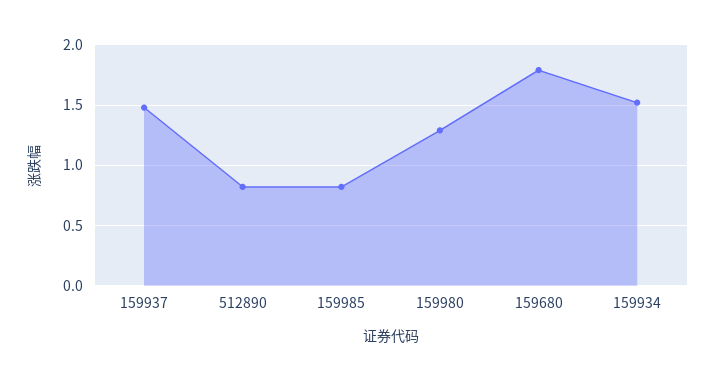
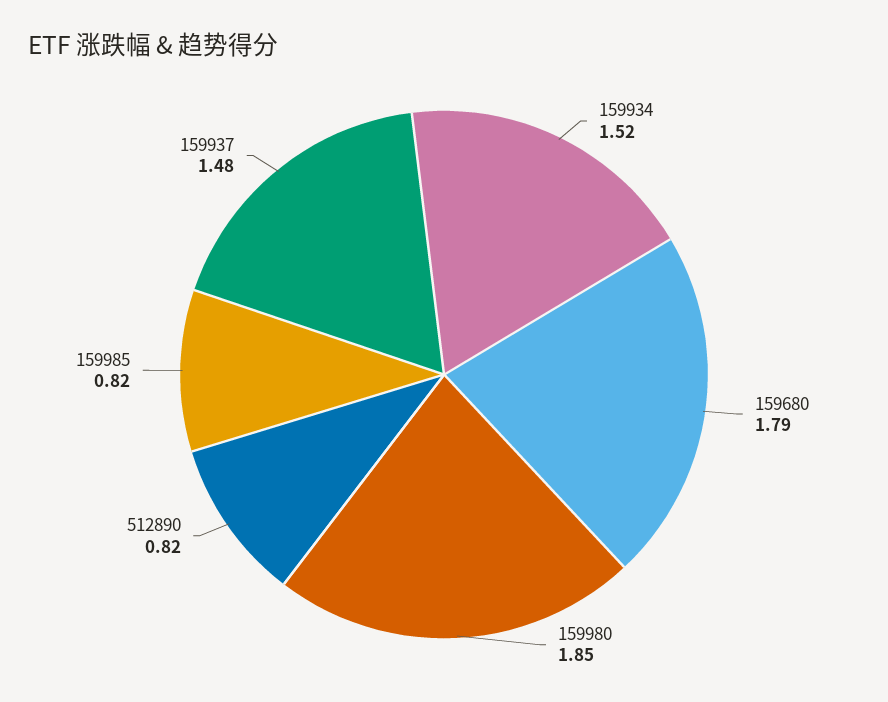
  {
    "159937": 1.48,
    "512890": 0.82,
    "159985": 0.82,
-   "159980": 1.3,
+   "159980": 1.85,
    "159680": 1.79,
    "159934": 1.52
  }

